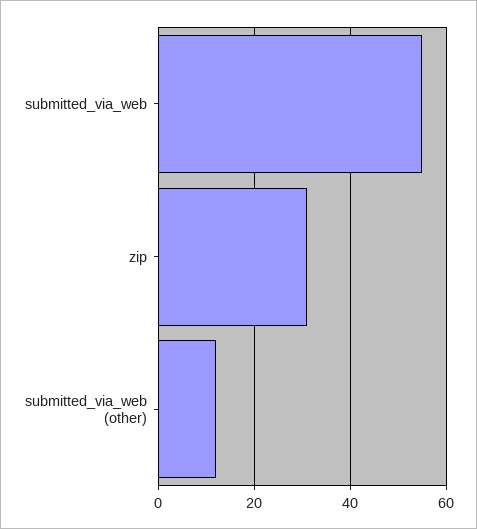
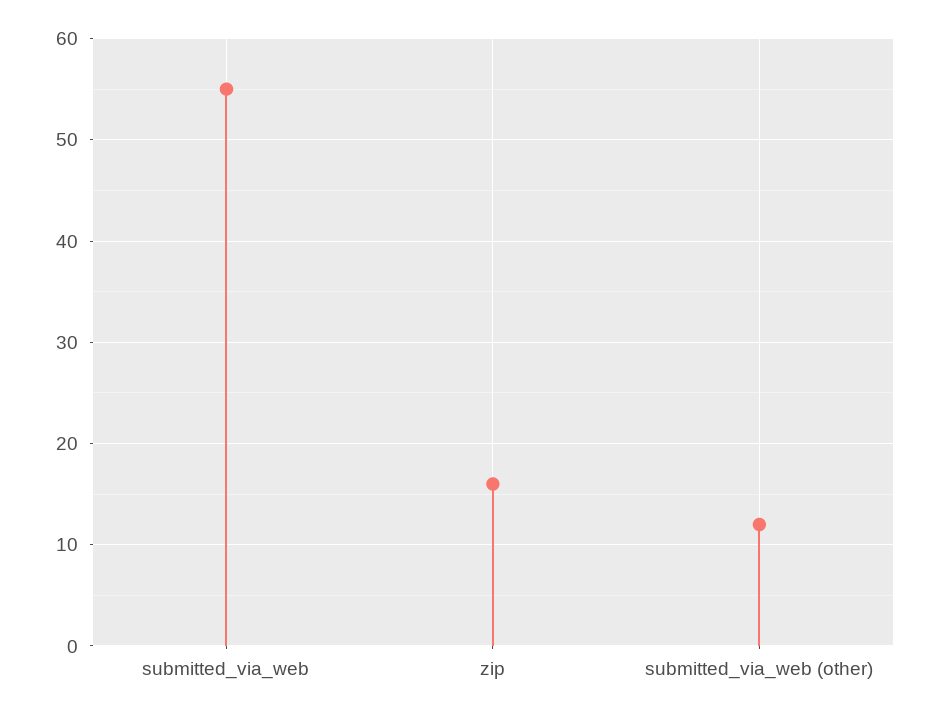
  {
    "submitted_via_web": 55,
-   "zip": 30,
+   "zip": 16,
    "submitted_via_web (other)": 12
  }

